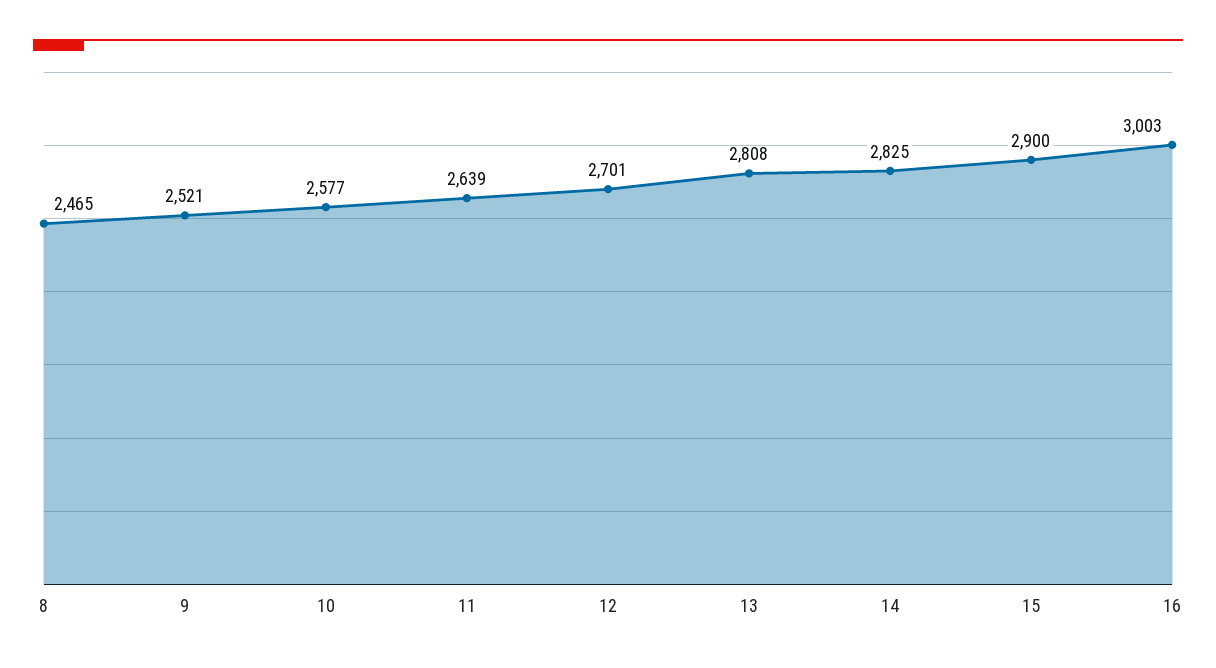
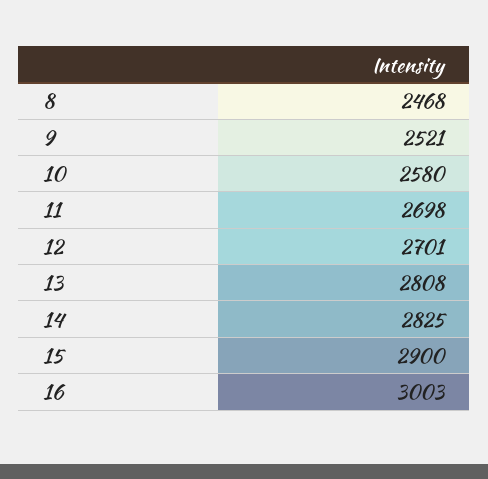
  {
-   "8": 2465,
+   "8": 2468,
    "9": 2521,
-   "10": 2577,
+   "10": 2580,
-   "11": 2639,
+   "11": 2698,
    "12": 2701,
    "13": 2808,
    "14": 2825,
    "15": 2900,
    "16": 3003
  }

